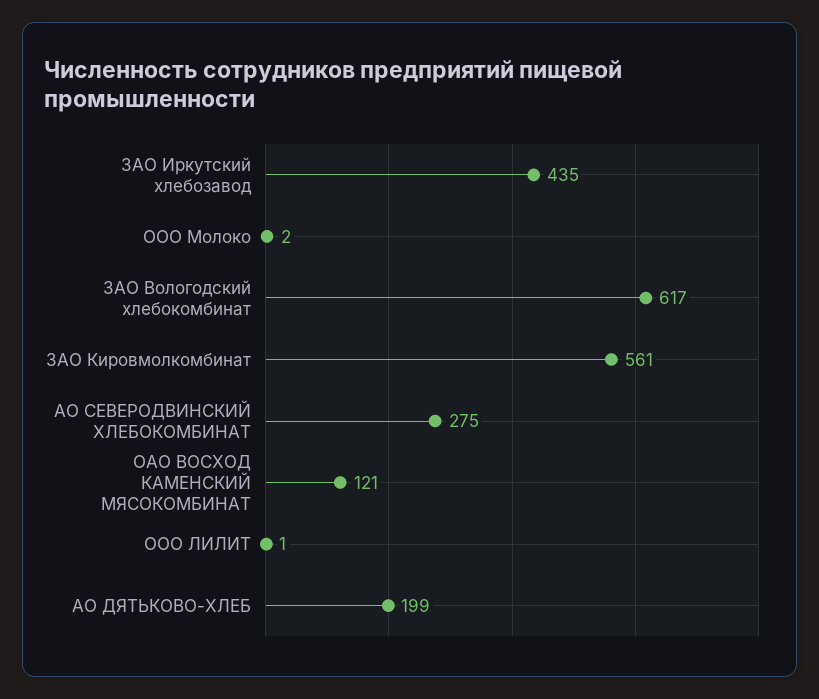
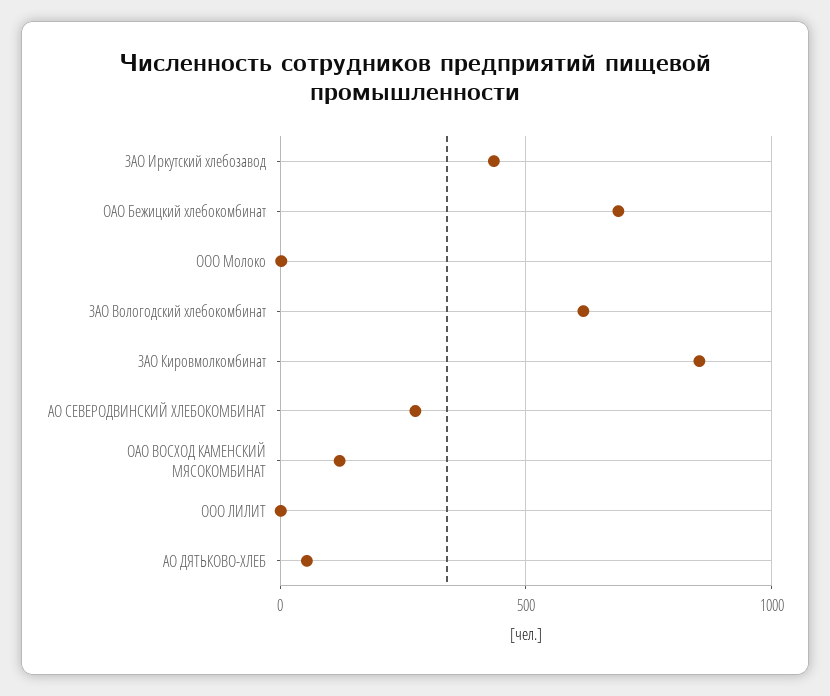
  {
    "ЗАО Иркутский хлебозавод": 435,
    "ООО Молоко": 2,
    "ЗАО Вологодский хлебокомбинат": 617,
-   "ЗАО Кировмолкомбинат": 561,
+   "ЗАО Кировмолкомбинат": 850,
    "АО СЕВЕРОДВИНСКИЙ ХЛЕБОКОМБИНАТ": 275,
    "ОАО ВОСХОД КАМЕНСКИЙ МЯСОКОМБИНАТ": 121,
    "ООО ЛИЛИТ": 1,
-   "АО ДЯТЬКОВО-ХЛЕБ": 199
+   "АО ДЯТЬКОВО-ХЛЕБ": 50,
+   "ОАО Бежицкий хлебокомбинат": 700
  }

